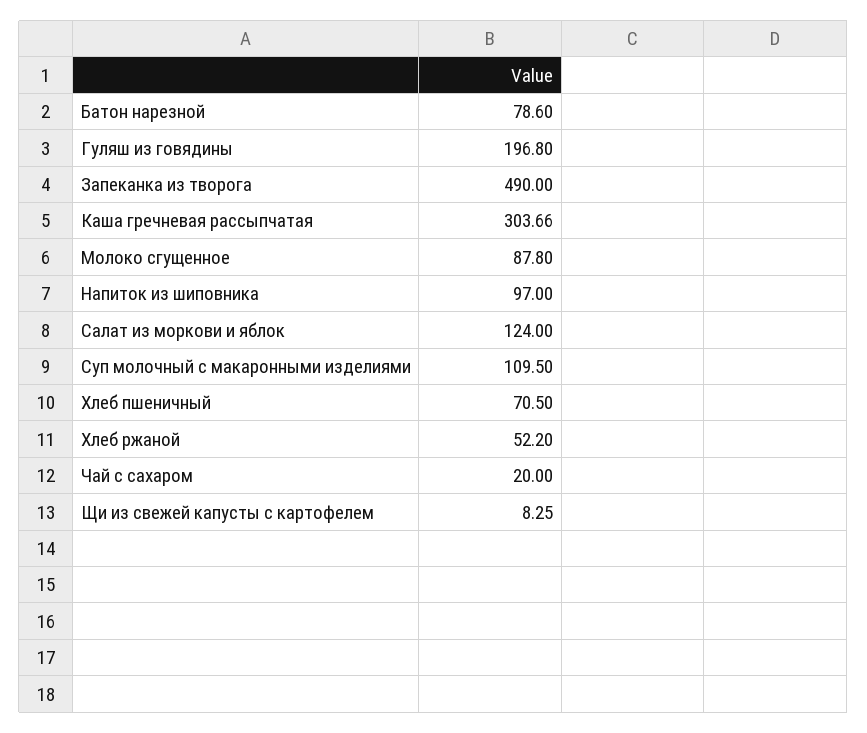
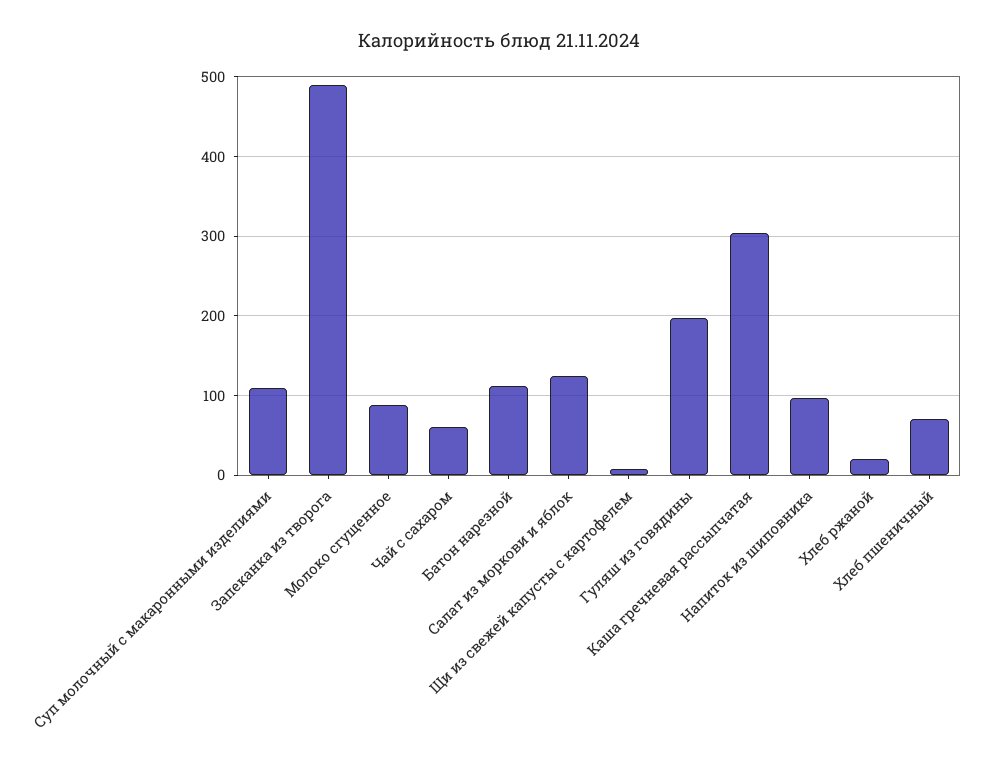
  {
-   "Батон нарезной": 78.6,
+   "Батон нарезной": 110,
    "Гуляш из говядины": 196.8,
    "Запеканка из творога": 490,
    "Каша гречневая рассыпчатая": 303.66,
    "Молоко сгущенное": 87.8,
    "Напиток из шиповника": 97,
    "Салат из моркови и яблок": 124,
    "Суп молочный с макаронными изделиями": 109.5,
    "Хлеб пшеничный": 70.5,
-   "Хлеб ржаной": 52.2,
+   "Хлеб ржаной": 20,
-   "Чай с сахаром": 20,
+   "Чай с сахаром": 60,
    "Щи из свежей капусты с картофелем": 8.25
  }

